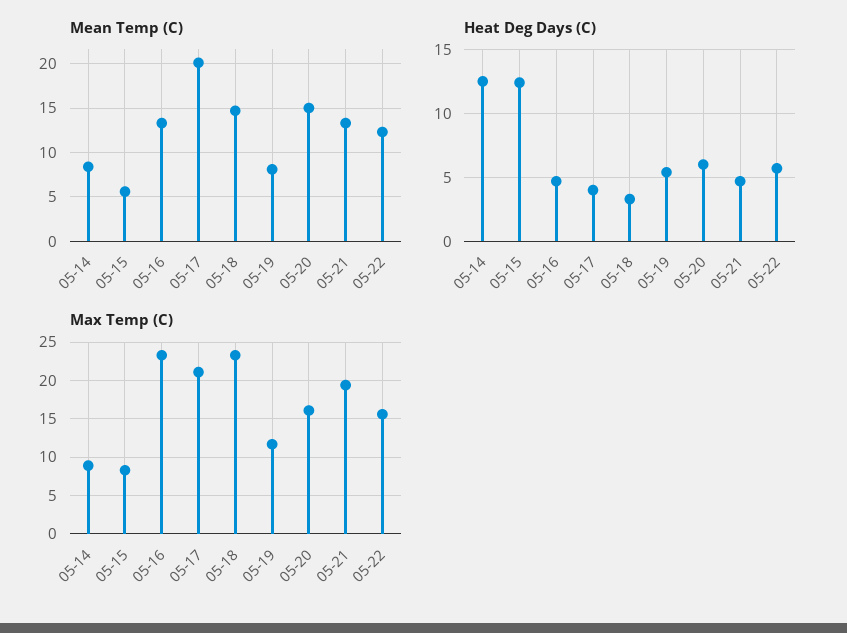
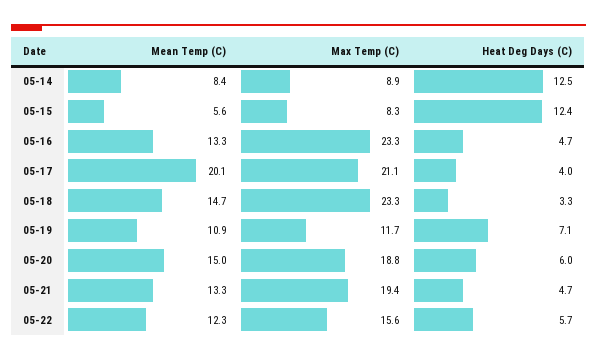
  {
    "Mean Temp (C)": {
      "05-14": 8.4,
      "05-15": 5.6,
      "05-16": 13.3,
      "05-17": 20.1,
      "05-18": 14.7,
-     "05-19": 8,
+     "05-19": 10.9,
      "05-20": 15,
      "05-21": 13.3,
      "05-22": 12.3
    },
    "Heat Deg Days (C)": {
      "05-14": 12.5,
      "05-15": 12.4,
      "05-16": 4.7,
      "05-17": 4,
      "05-18": 3.3,
-     "05-19": 5.5,
+     "05-19": 7.1,
      "05-20": 6,
      "05-21": 4.7,
      "05-22": 5.7
    },
    "Max Temp (C)": {
      "05-14": 8.9,
      "05-15": 8.3,
      "05-16": 23.3,
      "05-17": 21.1,
      "05-18": 23.3,
      "05-19": 11.7,
-     "05-20": 16,
+     "05-20": 18.8,
      "05-21": 19.4,
      "05-22": 15.6
    }
  }

